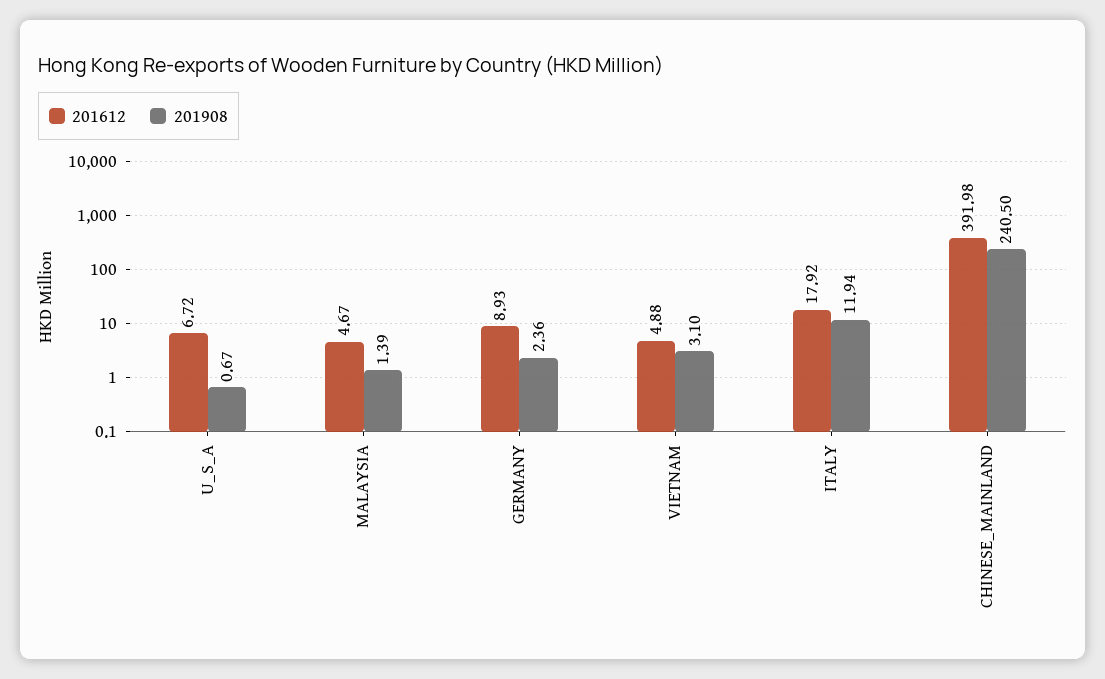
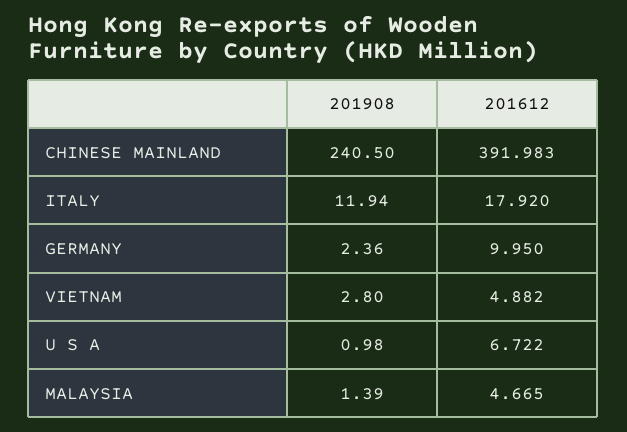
  {
    "201612": {
      "U_S_A": 6.722,
      "MALAYSIA": 4.665,
-     "GERMANY": 8.93,
+     "GERMANY": 9.95,
      "VIETNAM": 4.882,
      "ITALY": 17.92,
      "CHINESE_MAINLAND": 391.983
    },
    "201908": {
-     "U_S_A": 0.67,
+     "U_S_A": 0.98,
      "MALAYSIA": 1.39,
      "GERMANY": 2.36,
-     "VIETNAM": 3.1,
+     "VIETNAM": 2.8,
      "ITALY": 11.94,
      "CHINESE_MAINLAND": 240.5
    }
  }

